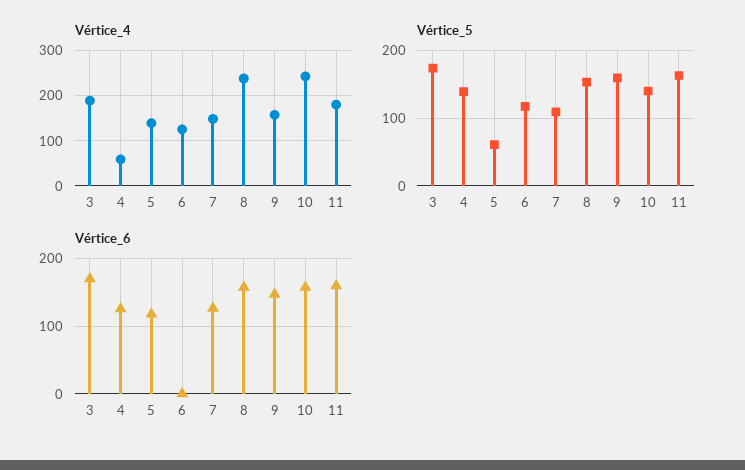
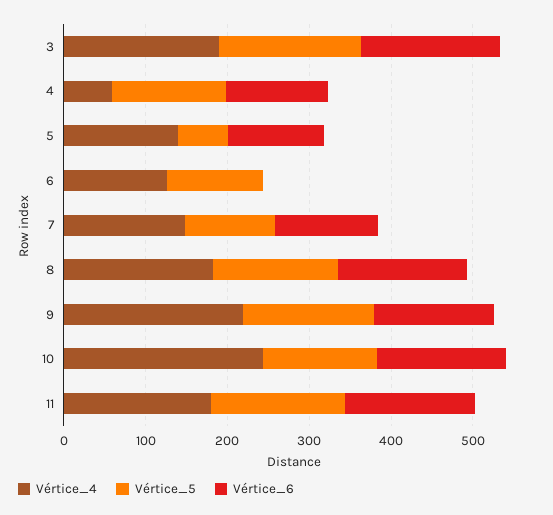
  {
    "Vértice_4": {
      "3": 180,
      "4": 60,
      "5": 140,
      "6": 120,
      "7": 140,
-     "8": 240,
+     "8": 180,
-     "9": 160,
+     "9": 220,
      "10": 240,
      "11": 180
    },
    "Vértice_5": {
      "3": 170,
      "4": 140,
      "5": 60,
      "6": 120,
      "7": 110,
      "8": 150,
      "9": 160,
      "10": 140,
      "11": 160
    },
    "Vértice_6": {
      "3": 170,
      "4": 130,
      "5": 120,
      "6": 0,
      "7": 130,
      "8": 160,
      "9": 150,
      "10": 160,
      "11": 160
    }
  }

